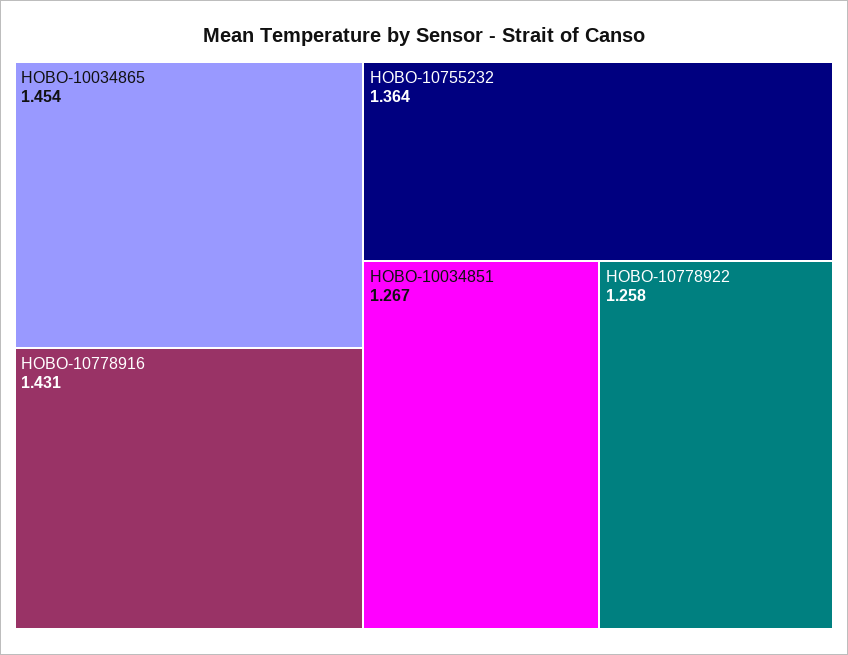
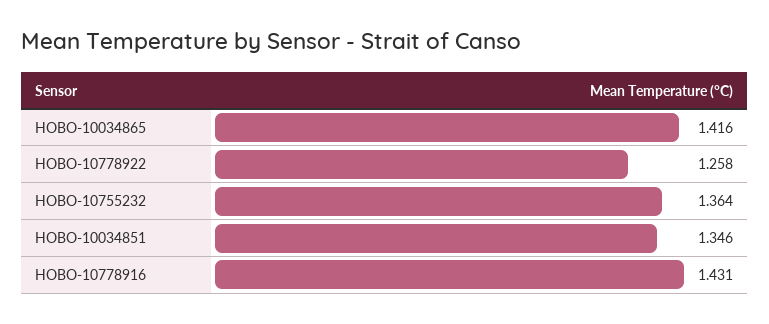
  {
-   "HOBO-10034865": 1.454,
+   "HOBO-10034865": 1.416,
    "HOBO-10778916": 1.431,
    "HOBO-10755232": 1.364,
-   "HOBO-10034851": 1.267,
+   "HOBO-10034851": 1.346,
    "HOBO-10778922": 1.258
  }

